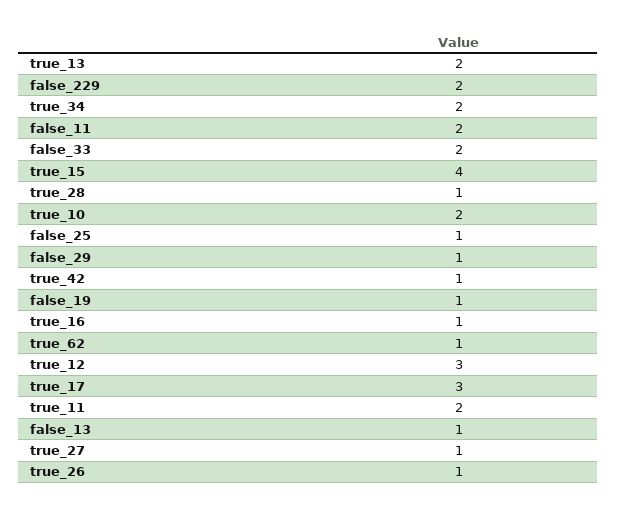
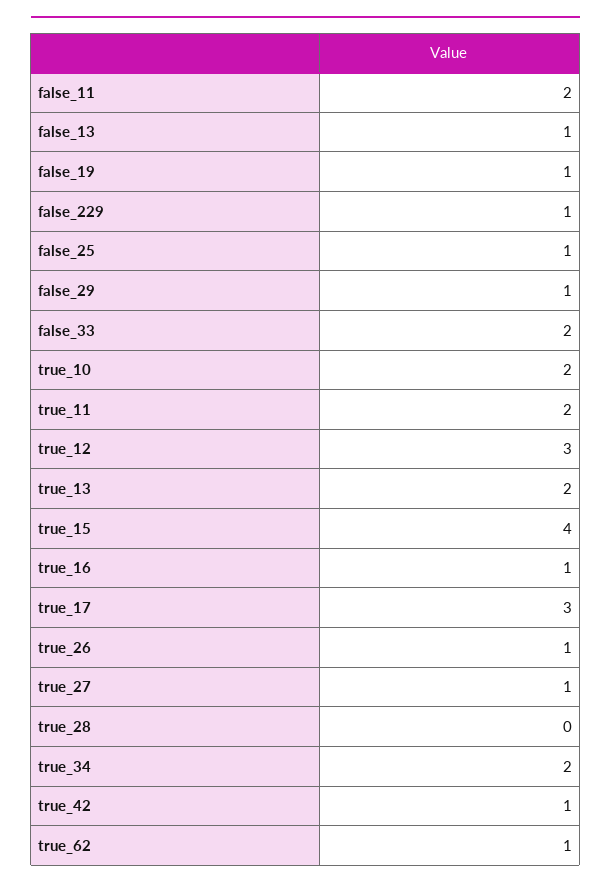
  {
    "true_13": 2,
-   "false_229": 2,
+   "false_229": 1,
    "true_34": 2,
    "false_11": 2,
    "false_33": 2,
    "true_15": 4,
-   "true_28": 1,
+   "true_28": 0,
    "true_10": 2,
    "false_25": 1,
    "false_29": 1,
    "true_42": 1,
    "false_19": 1,
    "true_16": 1,
    "true_62": 1,
    "true_12": 3,
    "true_17": 3,
    "true_11": 2,
    "false_13": 1,
    "true_27": 1,
    "true_26": 1
  }

